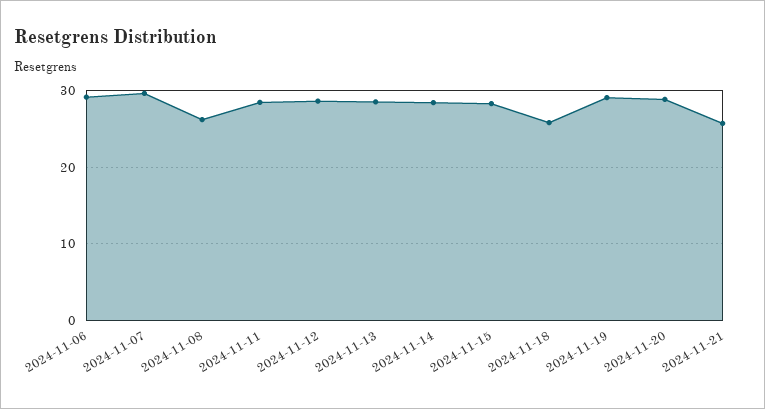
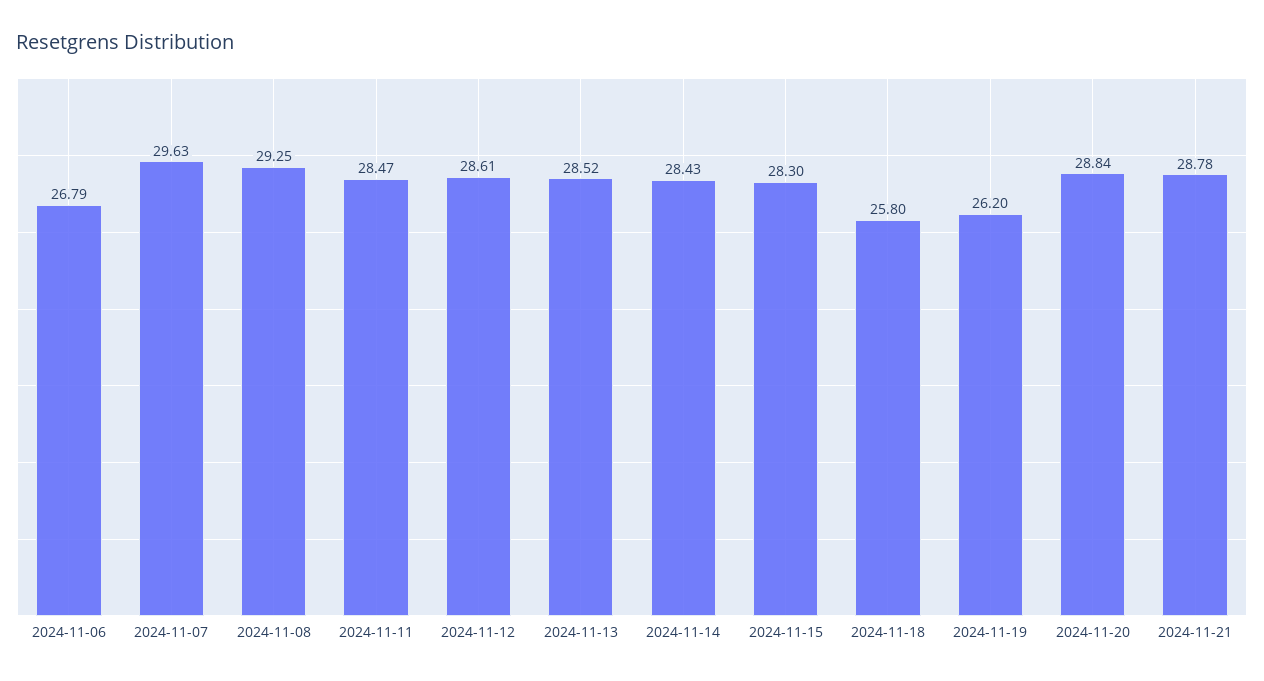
  {
-   "2024-11-06": 29,
+   "2024-11-06": 26.79,
    "2024-11-07": 29.63,
-   "2024-11-08": 26,
+   "2024-11-08": 29.25,
    "2024-11-11": 28.47,
    "2024-11-12": 28.61,
    "2024-11-13": 28.52,
    "2024-11-14": 28.43,
    "2024-11-15": 28.3,
    "2024-11-18": 25.8,
-   "2024-11-19": 29,
+   "2024-11-19": 26.2,
    "2024-11-20": 28.84,
-   "2024-11-21": 26
+   "2024-11-21": 28.78
  }

